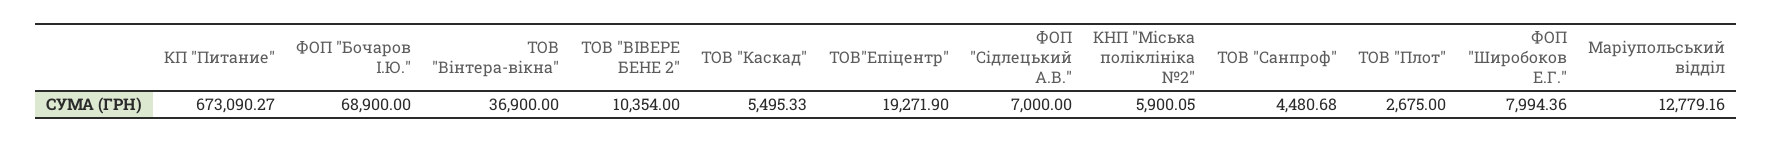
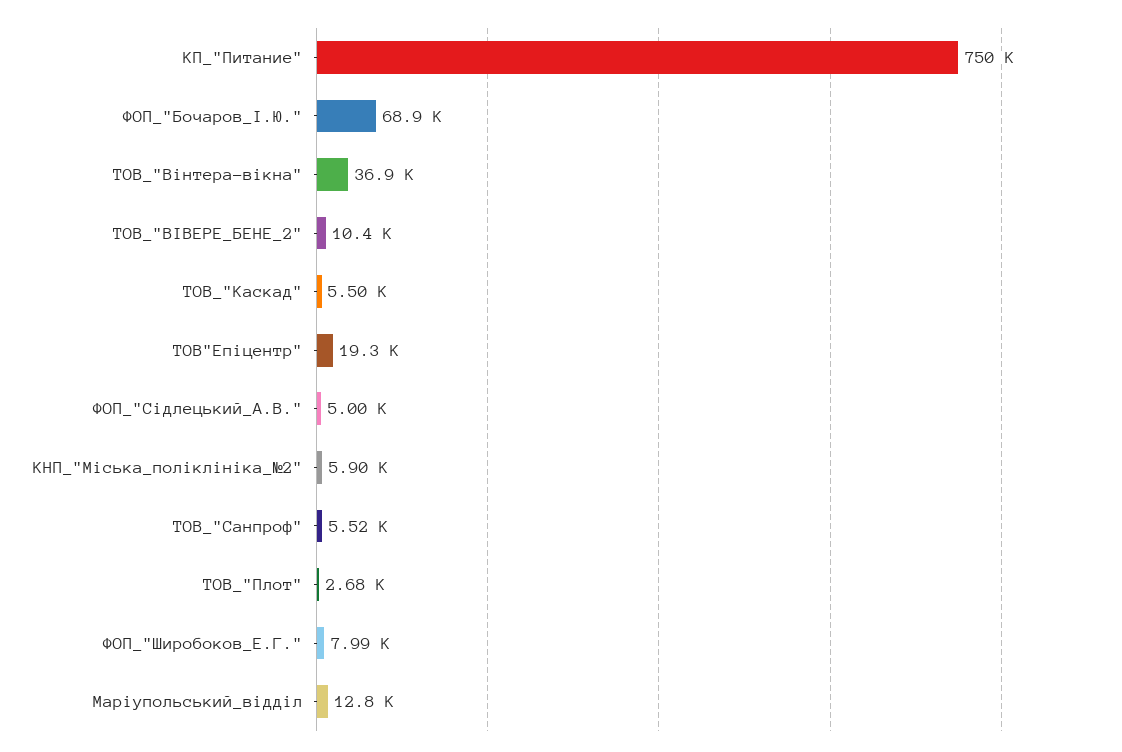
  {
-   "КП \"Питание\"": 673090.27,
+   "КП \"Питание\"": 750000,
    "ФОП \"Бочаров І.Ю.\"": 68900,
    "ТОВ \"Вінтера-вікна\"": 36900,
    "ТОВ \"ВІВЕРЕ БЕНЕ 2\"": 10354,
    "ТОВ \"Каскад\"": 5495.33,
    "ТОВ\"Епіцентр\"": 19271.9,
-   "ФОП \"Сідлецький А.В.\"": 7000,
+   "ФОП \"Сідлецький А.В.\"": 5000,
    "КНП \"Міська поліклініка №2\"": 5900.05,
-   "ТОВ \"Санпроф\"": 4480.68,
+   "ТОВ \"Санпроф\"": 5520,
    "ТОВ \"Плот\"": 2675,
    "ФОП \"Широбоков Е.Г.\"": 7994.36,
    "Маріупольський відділ": 12779.16
  }

